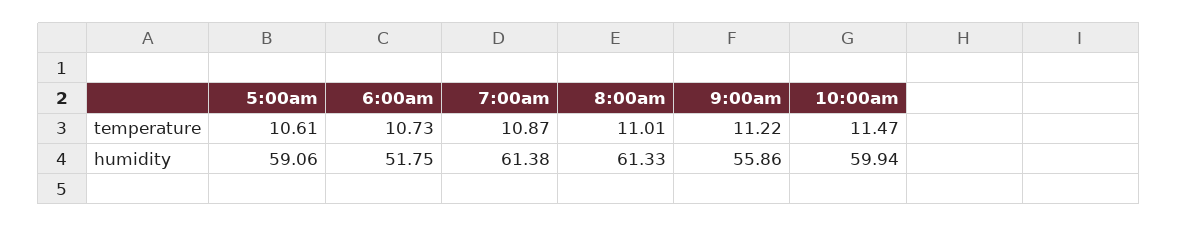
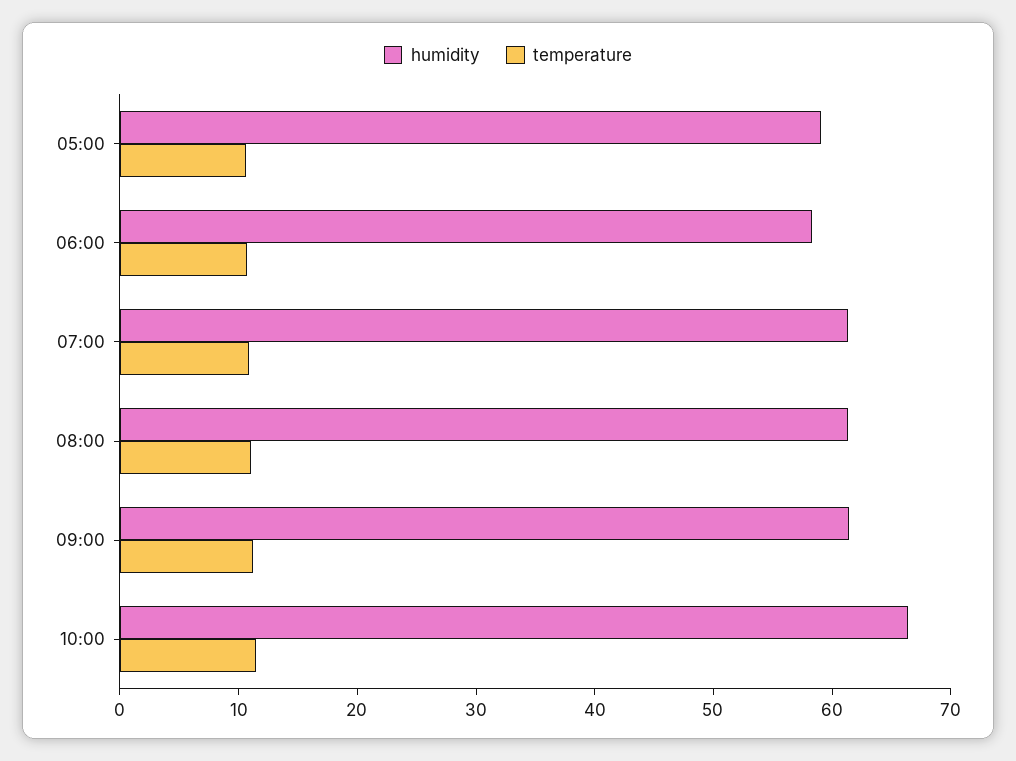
  {
    "temperature": {
      "5:00am": 10.61,
      "6:00am": 10.73,
      "7:00am": 10.87,
      "8:00am": 11.01,
      "9:00am": 11.22,
      "10:00am": 11.47
    },
    "humidity": {
      "5:00am": 59.06,
-     "6:00am": 51.75,
+     "6:00am": 58,
      "7:00am": 61.38,
      "8:00am": 61.33,
-     "9:00am": 55.86,
+     "9:00am": 62,
-     "10:00am": 59.94
+     "10:00am": 66
    }
  }

